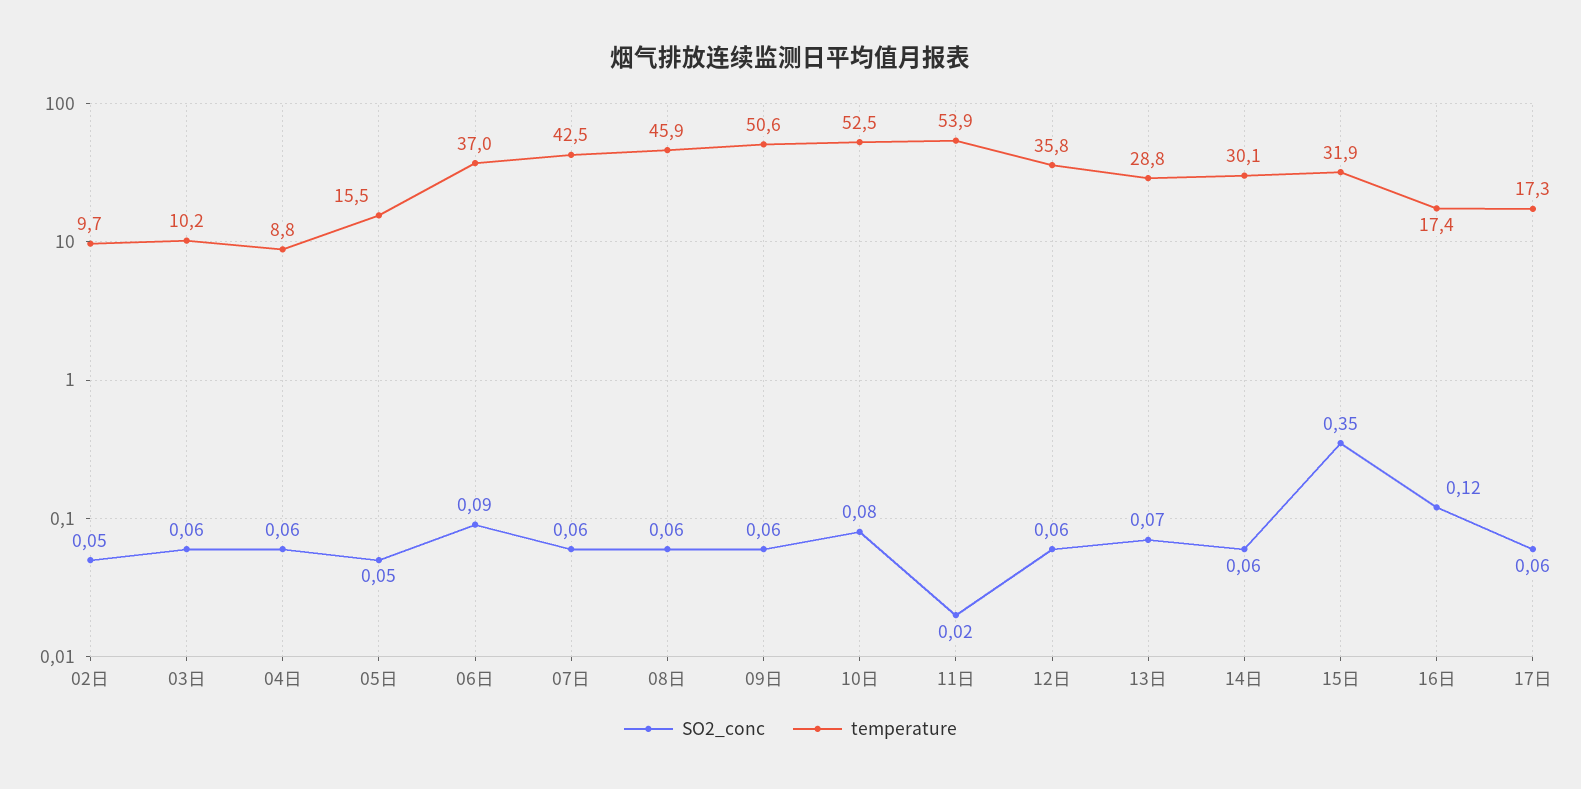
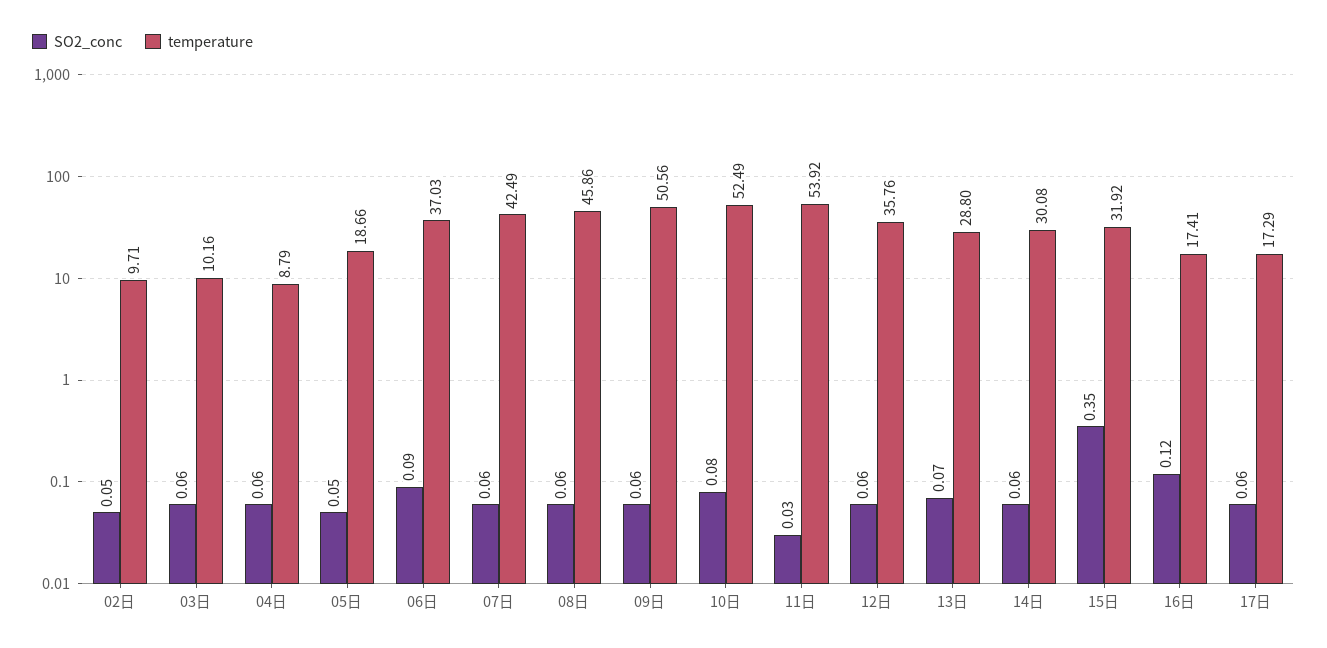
  {
    "SO2_conc": {
      "02日": 0.05,
      "03日": 0.06,
      "04日": 0.06,
      "05日": 0.05,
      "06日": 0.09,
      "07日": 0.06,
      "08日": 0.06,
      "09日": 0.06,
      "10日": 0.08,
-     "11日": 0.02,
+     "11日": 0.03,
      "12日": 0.06,
      "13日": 0.07,
      "14日": 0.06,
      "15日": 0.35,
      "16日": 0.12,
      "17日": 0.06
    },
    "temperature": {
      "02日": 9.71,
      "03日": 10.16,
      "04日": 8.79,
-     "05日": 15.5,
+     "05日": 18.66,
      "06日": 37.03,
      "07日": 42.49,
      "08日": 45.86,
      "09日": 50.56,
      "10日": 52.49,
      "11日": 53.92,
      "12日": 35.76,
      "13日": 28.8,
      "14日": 30.08,
      "15日": 31.92,
      "16日": 17.41,
      "17日": 17.29
    }
  }

